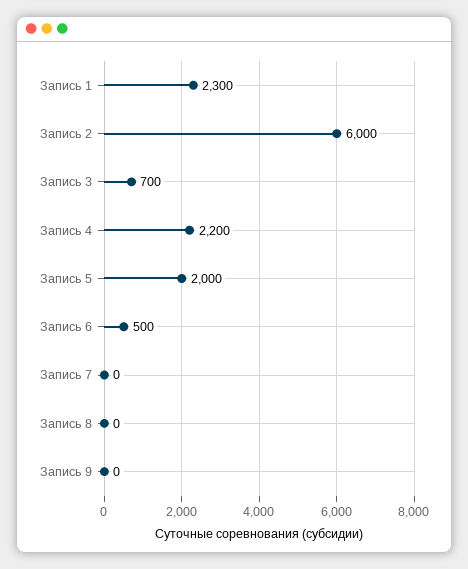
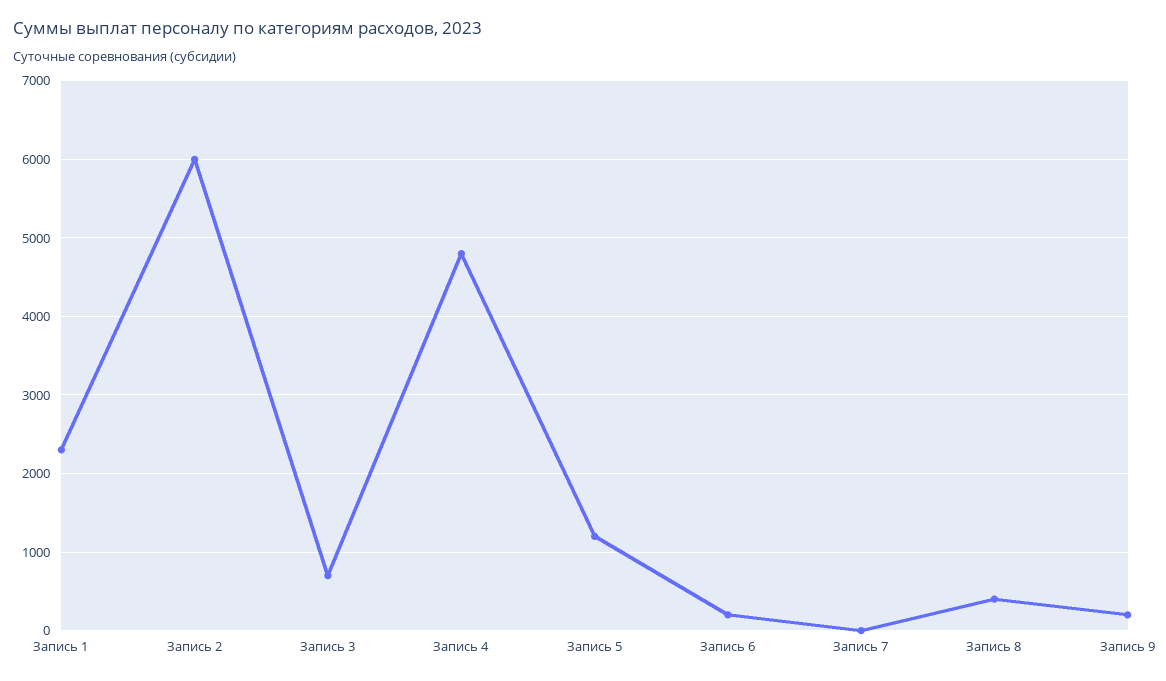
  {
    "Запись 1": 2300,
    "Запись 2": 6000,
    "Запись 3": 700,
-   "Запись 4": 2200,
+   "Запись 4": 4800,
-   "Запись 5": 2000,
+   "Запись 5": 1200,
-   "Запись 6": 500,
+   "Запись 6": 200,
    "Запись 7": 0,
-   "Запись 8": 0,
+   "Запись 8": 400,
-   "Запись 9": 0
+   "Запись 9": 200
  }

